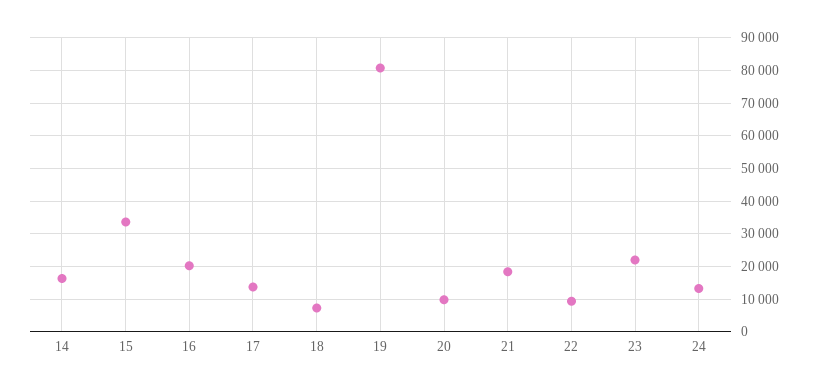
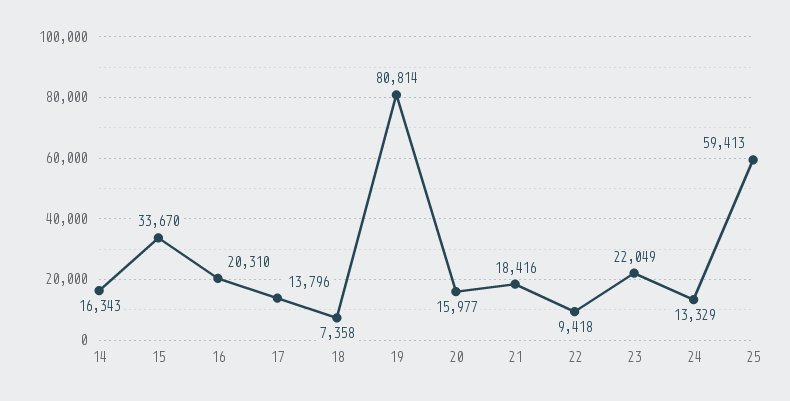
  {
    "14": 16343,
    "15": 33670,
    "16": 20310,
    "17": 13796,
    "18": 7358,
    "19": 80814,
-   "20": 10000,
+   "20": 15977,
    "21": 18416,
    "22": 9418,
    "23": 22049,
-   "24": 13329
+   "24": 13329,
+   "25": 59413
  }

